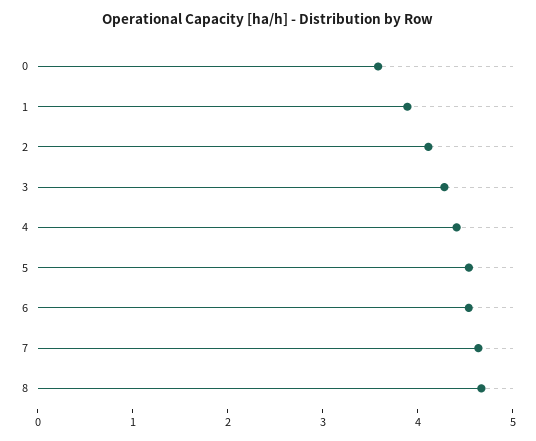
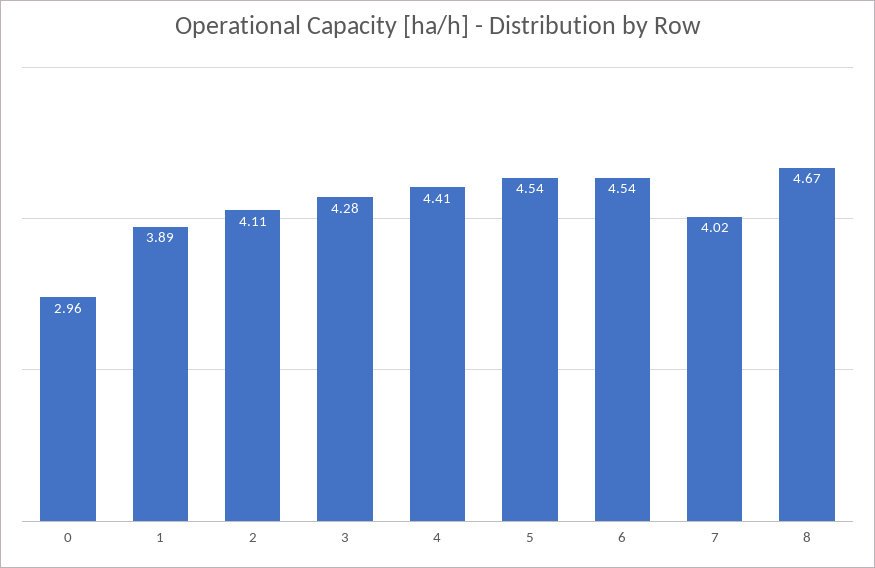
  {
-   "0": 3.6,
+   "0": 2.96,
    "1": 3.89,
    "2": 4.11,
    "3": 4.28,
    "4": 4.41,
    "5": 4.54,
    "6": 4.54,
-   "7": 4.6,
+   "7": 4.02,
    "8": 4.67
  }

